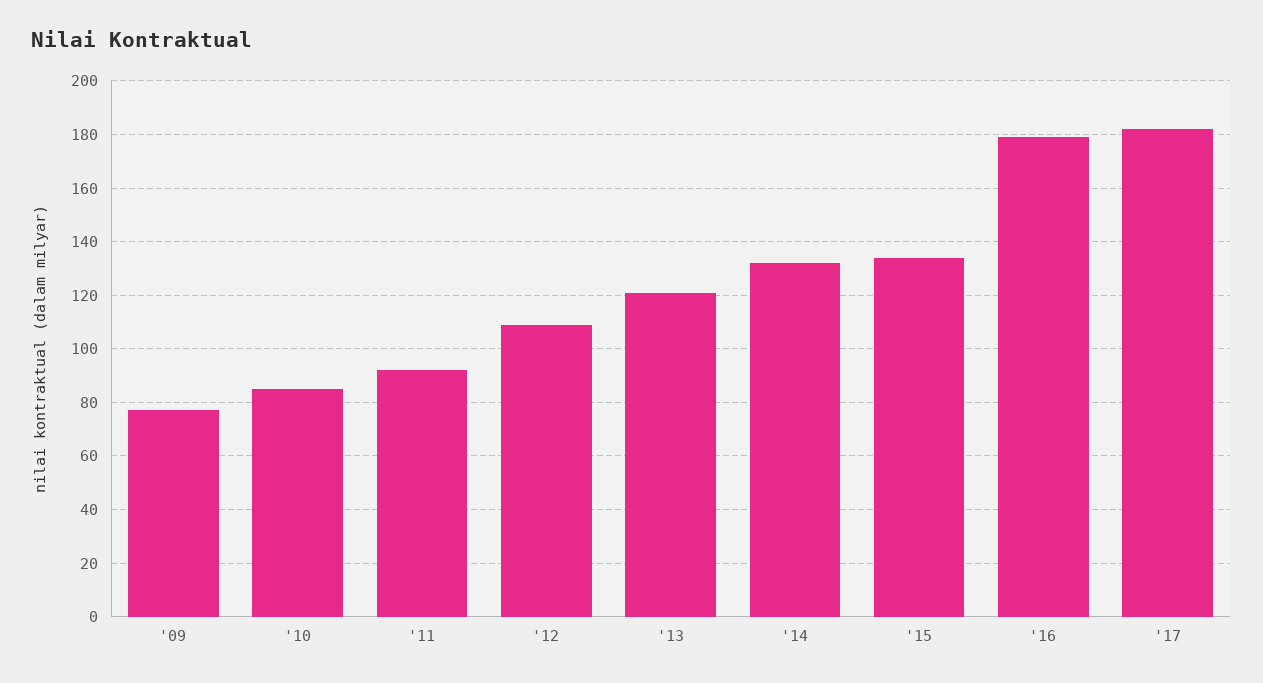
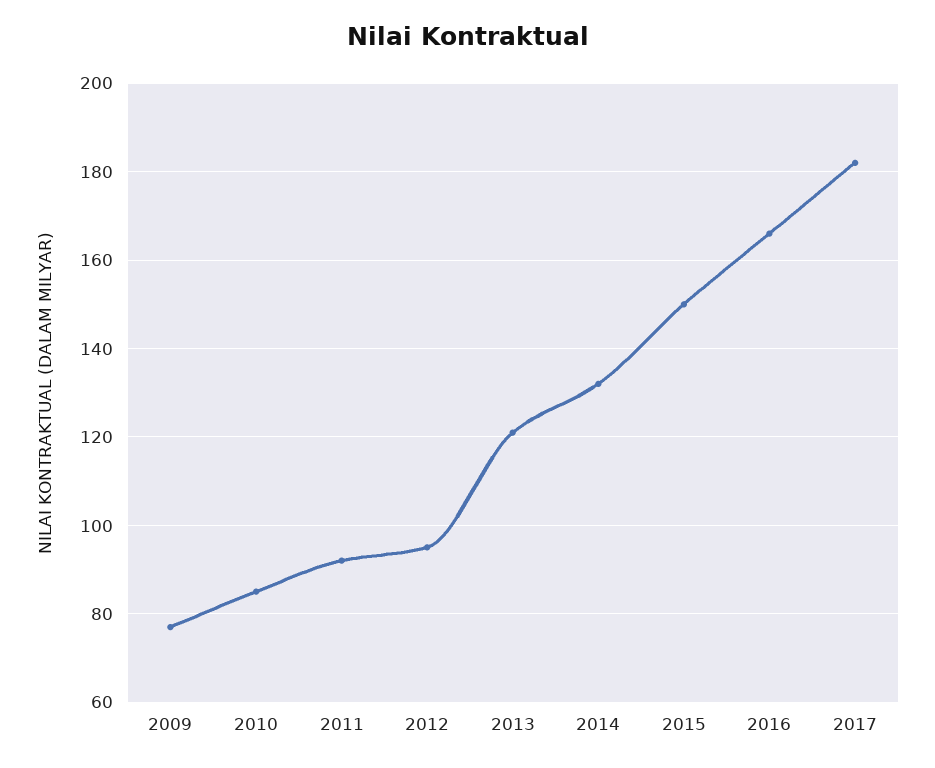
  {
    "'09": 75,
    "'10": 85,
    "'11": 90,
-   "'12": 110,
+   "'12": 95,
    "'13": 120,
    "'14": 130,
-   "'15": 135,
+   "'15": 150,
-   "'16": 180,
+   "'16": 165,
    "'17": 180
  }

